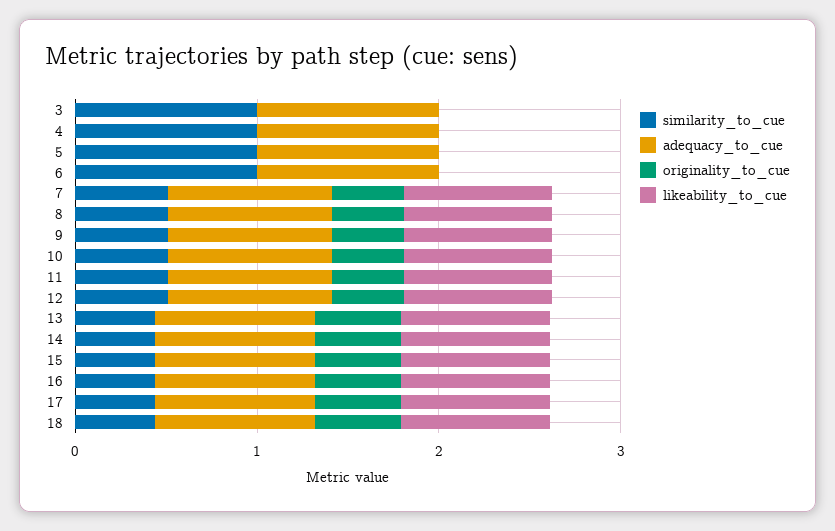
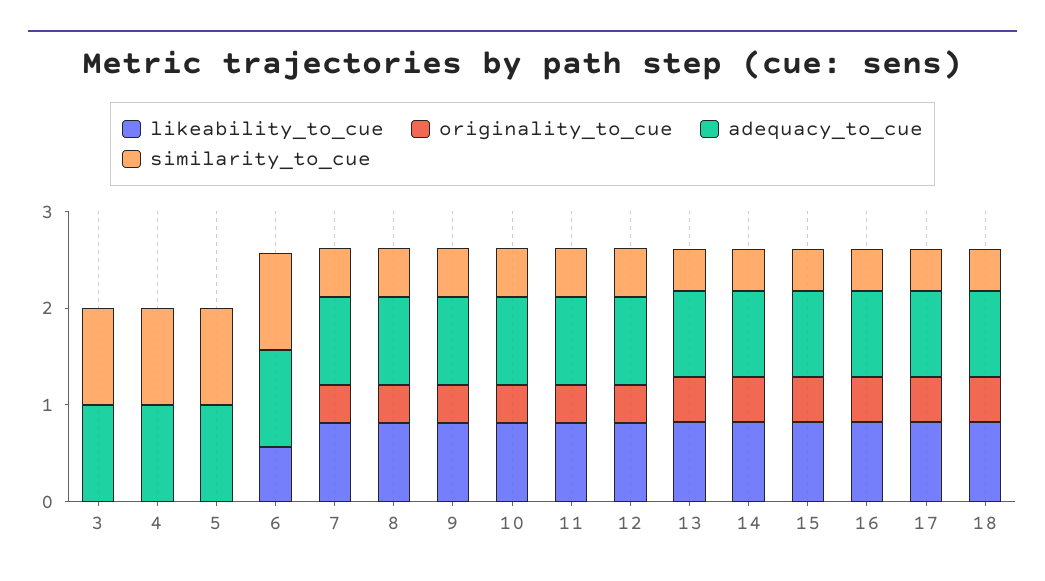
  {
    "similarity_to_cue": {
      "3": 1,
      "4": 1,
      "5": 1,
      "6": 1,
      "7": 0.6,
      "8": 0.6,
      "9": 0.6,
      "10": 0.6,
      "11": 0.6,
      "12": 0.6,
      "13": 0.4,
      "14": 0.4,
      "15": 0.4,
      "16": 0.4,
      "17": 0.4,
      "18": 0.4
    },
    "adequacy_to_cue": {
      "3": 1,
      "4": 1,
      "5": 1,
      "6": 1,
      "7": 1,
      "8": 1,
      "9": 1,
      "10": 1,
      "11": 1,
      "12": 1,
      "13": 0.8,
      "14": 0.8,
      "15": 0.8,
      "16": 0.8,
      "17": 0.8,
      "18": 0.8
    },
    "originality_to_cue": {
      "3": 0,
      "4": 0,
      "5": 0,
      "6": 0,
      "7": 0.4,
      "8": 0.4,
      "9": 0.4,
      "10": 0.4,
      "11": 0.4,
      "12": 0.4,
      "13": 0.4,
      "14": 0.4,
      "15": 0.4,
      "16": 0.4,
      "17": 0.4,
      "18": 0.4
    },
    "likeability_to_cue": {
      "3": 0,
      "4": 0,
      "5": 0,
-     "6": 0,
+     "6": 0.6,
      "7": 0.8,
      "8": 0.8,
      "9": 0.8,
      "10": 0.8,
      "11": 0.8,
      "12": 0.8,
      "13": 0.8,
      "14": 0.8,
      "15": 0.8,
      "16": 0.8,
      "17": 0.8,
      "18": 0.8
    }
  }

